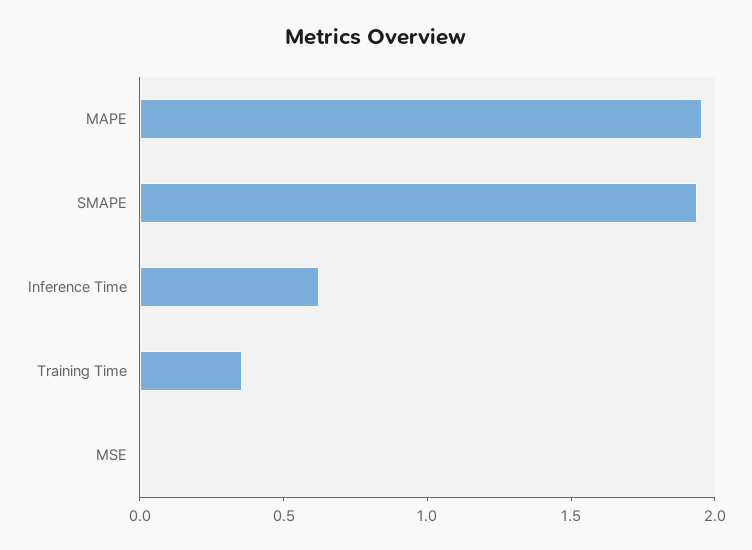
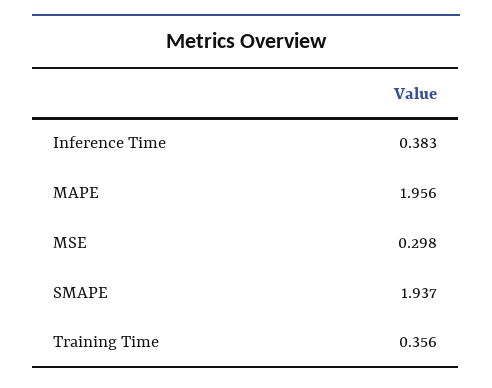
  {
    "MAPE": 1.956,
    "SMAPE": 1.937,
-   "Inference Time": 0.6,
+   "Inference Time": 0.383,
    "Training Time": 0.356,
-   "MSE": 0
+   "MSE": 0.298
  }

